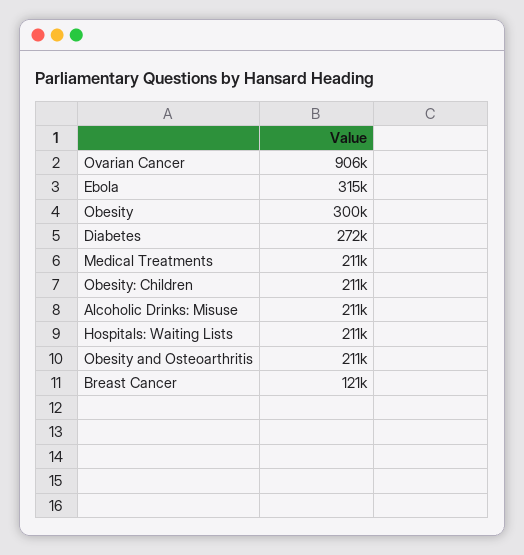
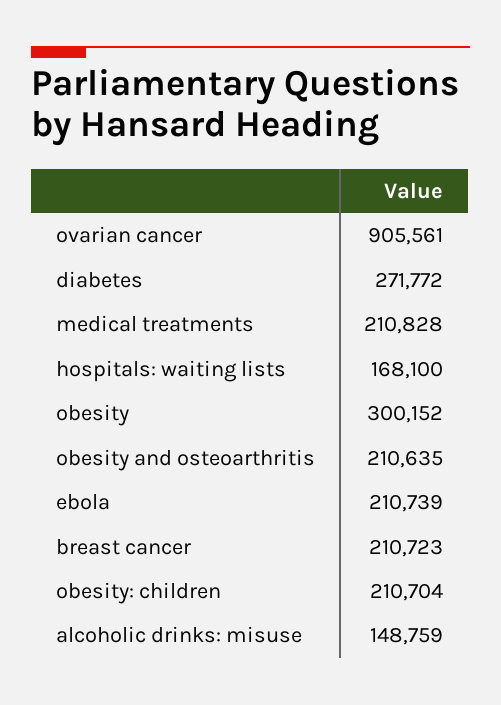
  {
    "Ovarian Cancer": 905561,
-   "Ebola": 315000,
+   "Ebola": 210739,
    "Obesity": 300152,
    "Diabetes": 271772,
    "Medical Treatments": 210828,
    "Obesity: Children": 210704,
-   "Alcoholic Drinks: Misuse": 211000,
+   "Alcoholic Drinks: Misuse": 148759,
-   "Hospitals: Waiting Lists": 211000,
+   "Hospitals: Waiting Lists": 168100,
    "Obesity and Osteoarthritis": 210635,
-   "Breast Cancer": 121000
+   "Breast Cancer": 210723
  }

